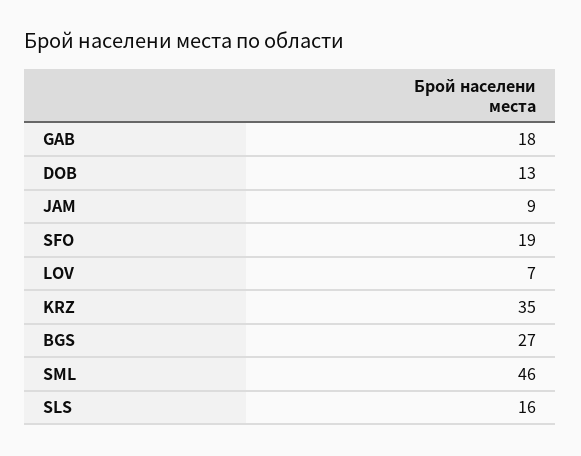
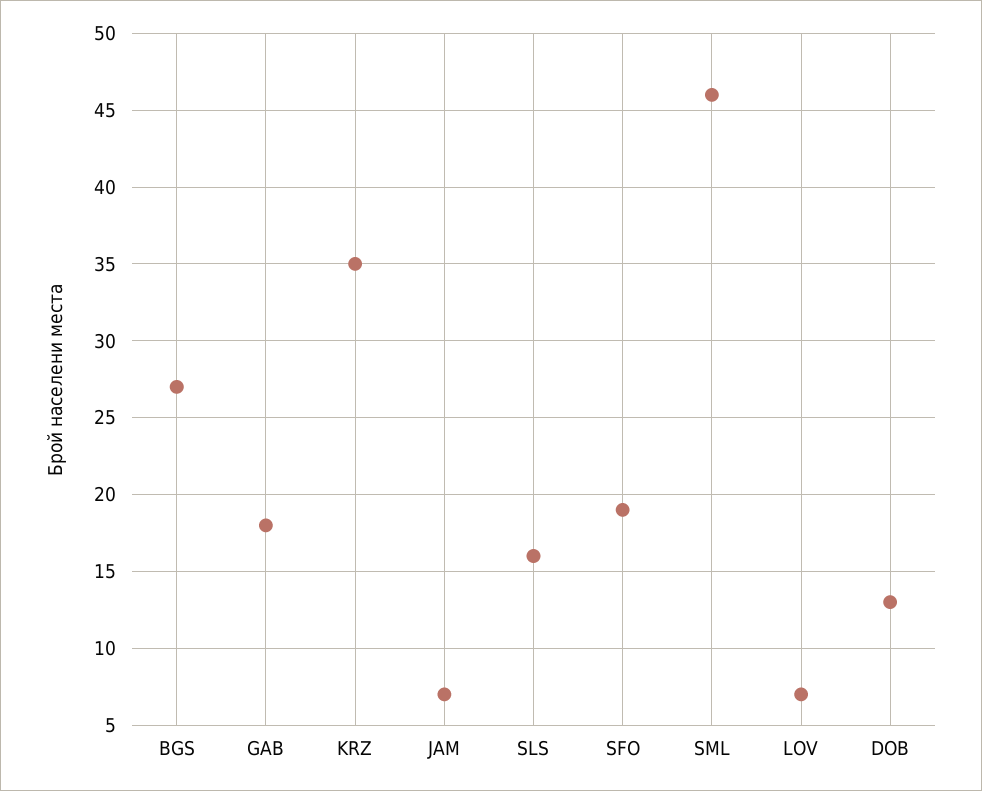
  {
    "GAB": 18,
    "DOB": 13,
-   "JAM": 9,
+   "JAM": 7,
    "SFO": 19,
    "LOV": 7,
    "KRZ": 35,
    "BGS": 27,
    "SML": 46,
    "SLS": 16
  }

